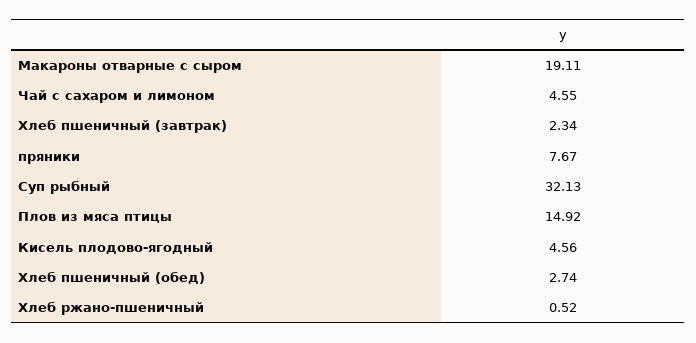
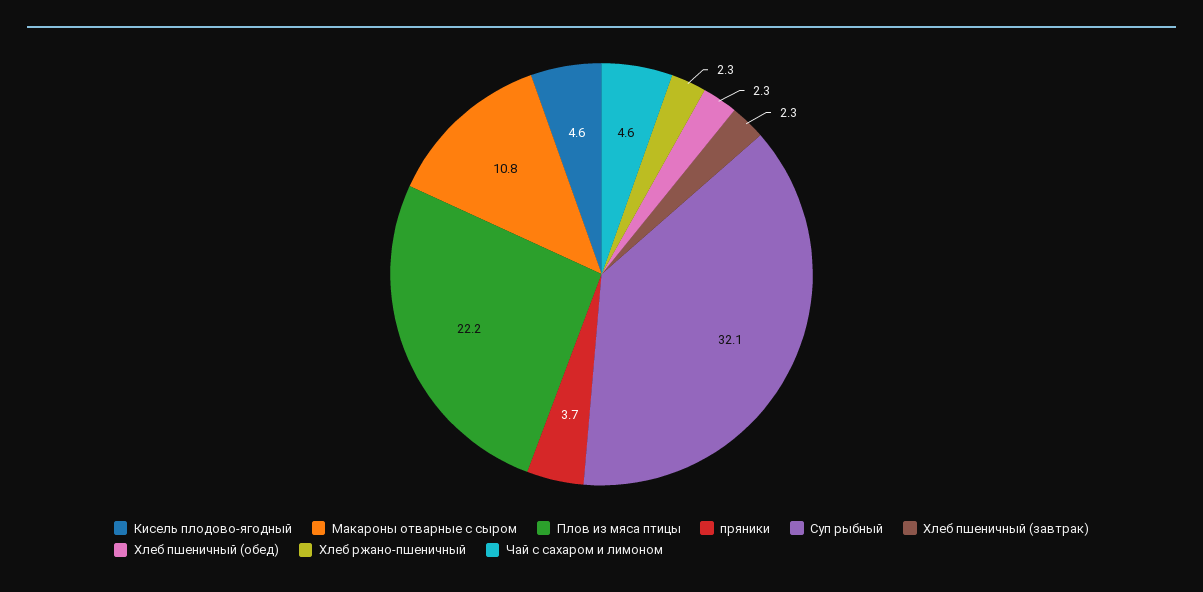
  {
-   "Макароны отварные с сыром": 19.11,
+   "Макароны отварные с сыром": 10.8,
    "Чай с сахаром и лимоном": 4.55,
    "Хлеб пшеничный (завтрак)": 2.34,
-   "пряники": 7.67,
+   "пряники": 3.7,
    "Суп рыбный": 32.13,
-   "Плов из мяса птицы": 14.92,
+   "Плов из мяса птицы": 22.2,
    "Кисель плодово-ягодный": 4.56,
-   "Хлеб пшеничный (обед)": 2.74,
+   "Хлеб пшеничный (обед)": 2.3,
-   "Хлеб ржано-пшеничный": 0.52
+   "Хлеб ржано-пшеничный": 2.3
  }

